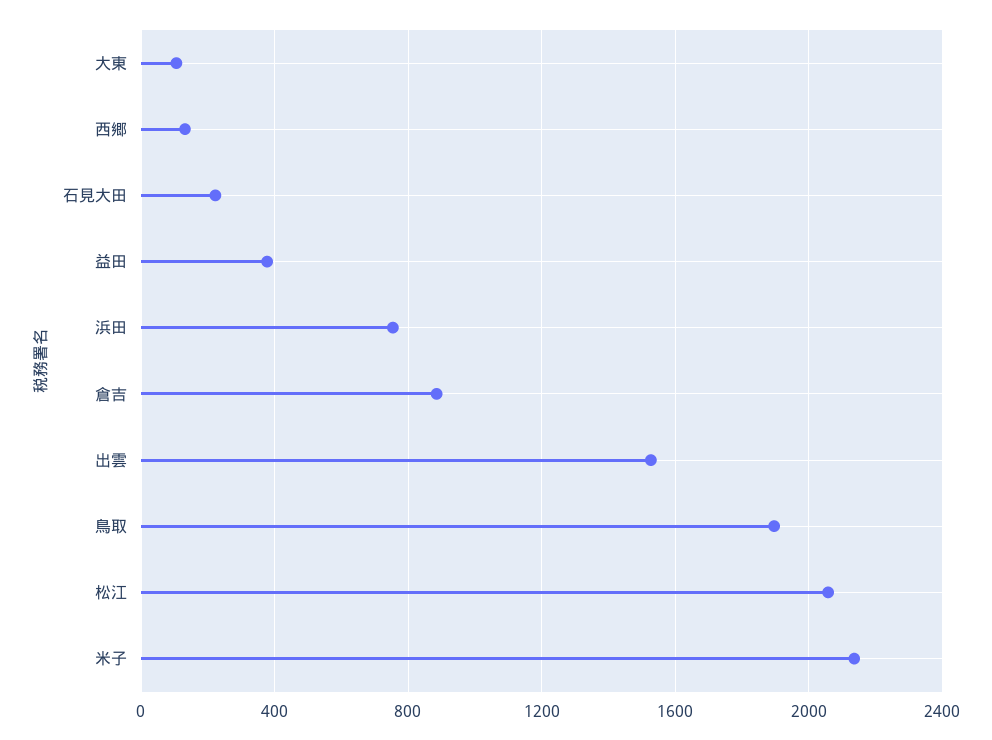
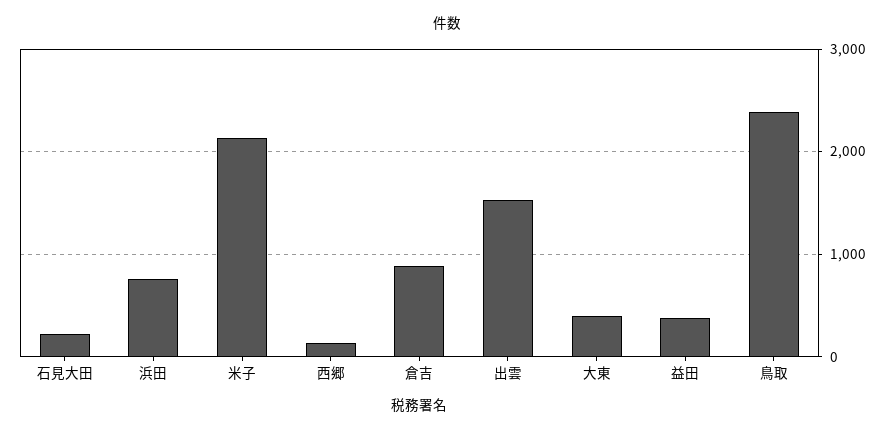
  {
-   "大東": 100,
+   "大東": 400,
    "西郷": 150,
    "石見大田": 200,
    "益田": 400,
    "浜田": 750,
    "倉吉": 900,
    "出雲": 1550,
-   "鳥取": 1900,
+   "鳥取": 2400,
-   "松江": 2050,
    "米子": 2150
  }

